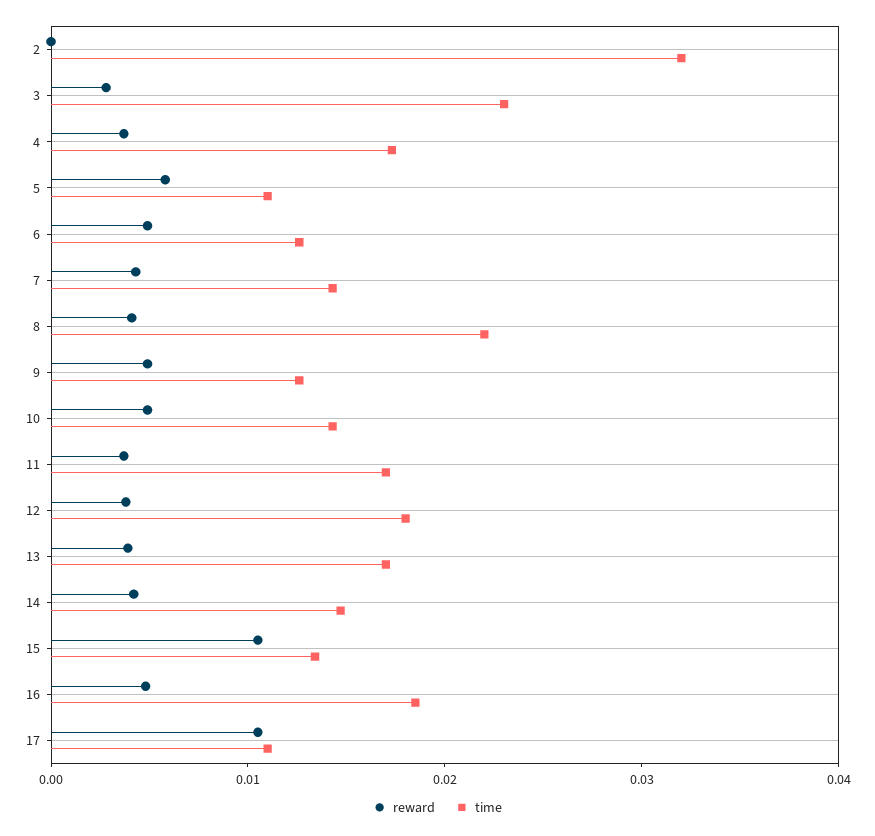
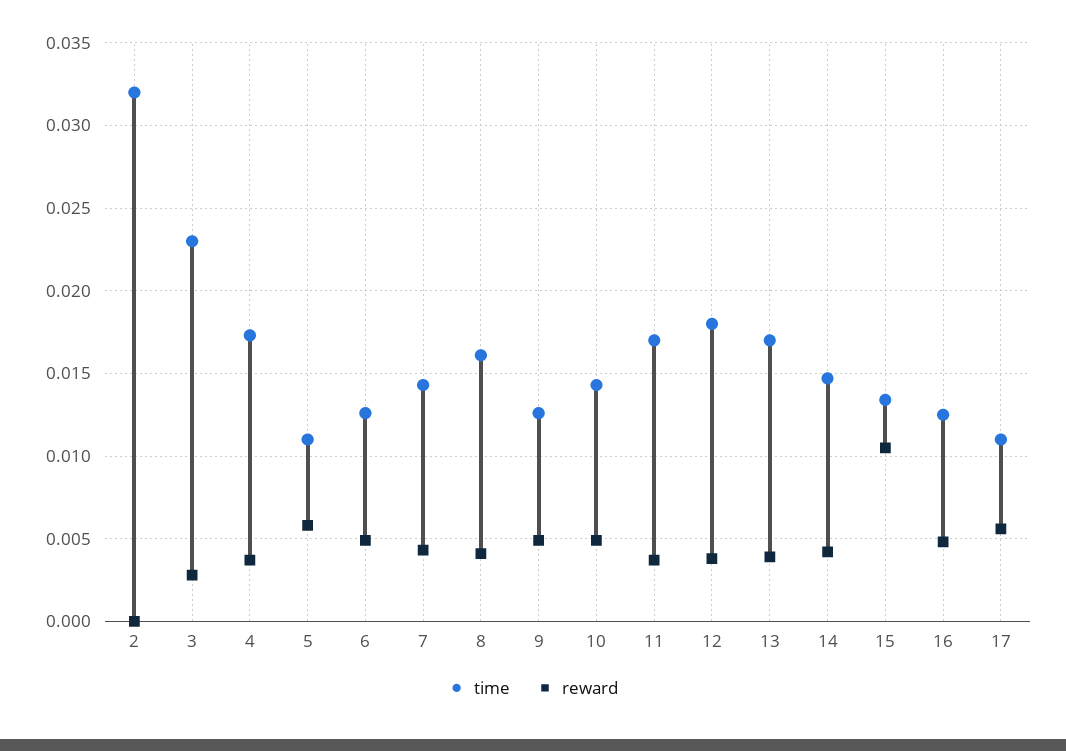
  {
    "reward": {
      "2": 0,
      "3": 0.003,
      "4": 0.0035,
      "5": 0.006,
      "6": 0.005,
      "7": 0.0045,
      "8": 0.004,
      "9": 0.005,
      "10": 0.005,
      "11": 0.0035,
      "12": 0.004,
      "13": 0.004,
      "14": 0.004,
      "15": 0.0105,
      "16": 0.005,
-     "17": 0.01
+     "17": 0.0055
    },
    "time": {
      "2": 0.032,
      "3": 0.023,
      "4": 0.0175,
      "5": 0.011,
      "6": 0.0125,
      "7": 0.0145,
-     "8": 0.022,
+     "8": 0.016,
      "9": 0.0125,
      "10": 0.0145,
      "11": 0.017,
      "12": 0.018,
      "13": 0.017,
      "14": 0.0145,
      "15": 0.0135,
-     "16": 0.018,
+     "16": 0.0125,
      "17": 0.011
    }
  }

